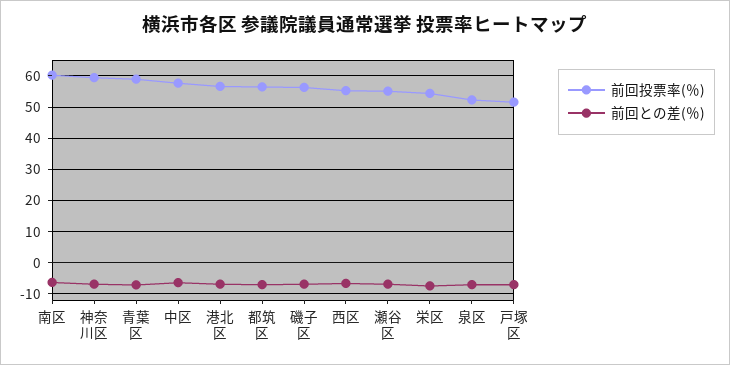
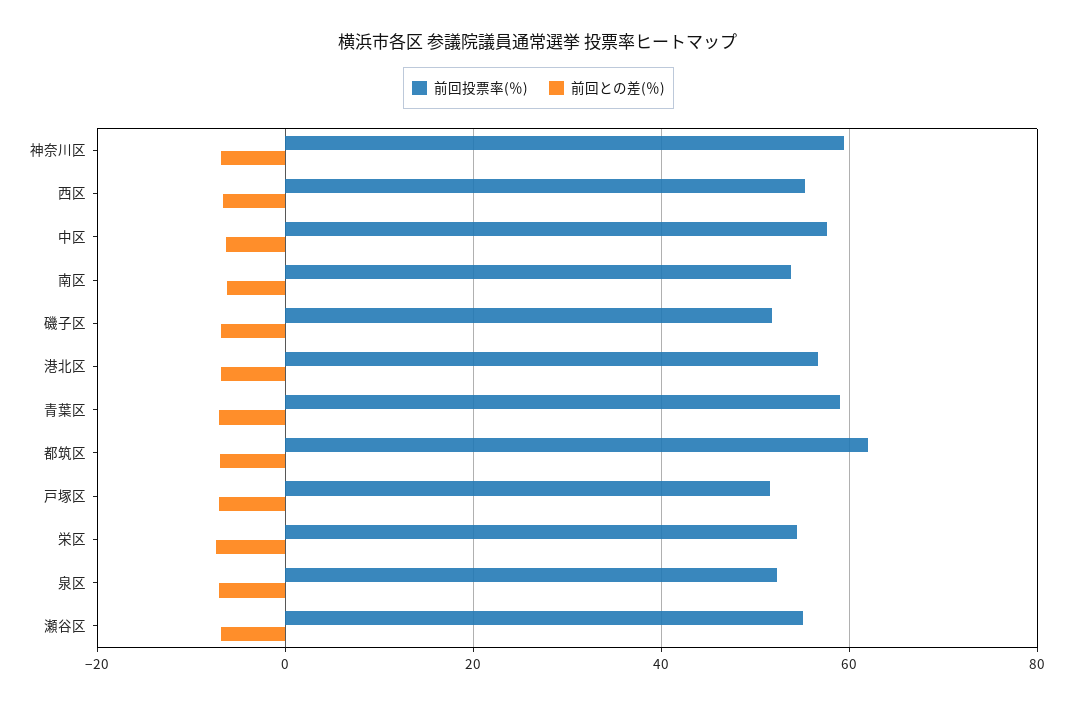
  {
    "前回投票率(％)": {
-     "南区": 60,
+     "南区": 54,
      "神奈川区": 60,
      "青葉区": 58,
      "中区": 58,
      "港北区": 56,
-     "都筑区": 56,
+     "都筑区": 62,
-     "磯子区": 56,
+     "磯子区": 52,
      "西区": 56,
      "瀬谷区": 56,
      "栄区": 54,
      "泉区": 52,
      "戸塚区": 52
    },
    "前回との差(％)": {
      "南区": -6,
      "神奈川区": -6,
      "青葉区": -8,
      "中区": -6,
      "港北区": -6,
      "都筑区": -8,
      "磯子区": -6,
      "西区": -6,
      "瀬谷区": -6,
      "栄区": -8,
      "泉区": -8,
      "戸塚区": -8
    }
  }

